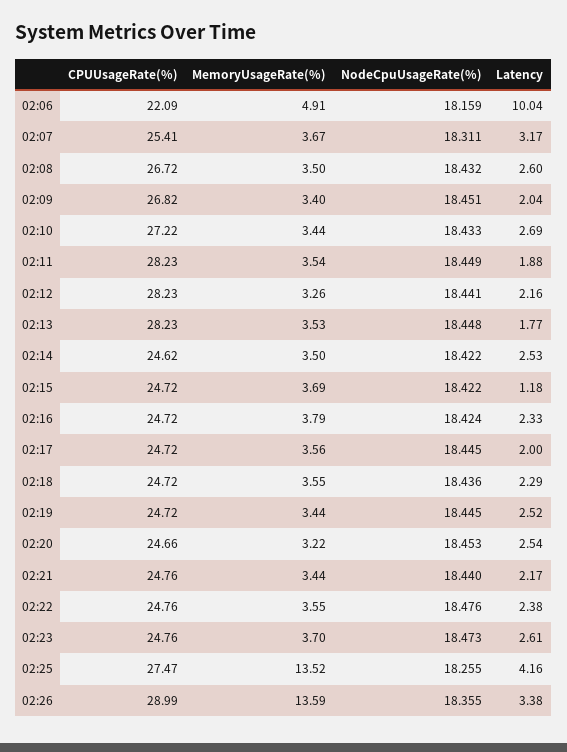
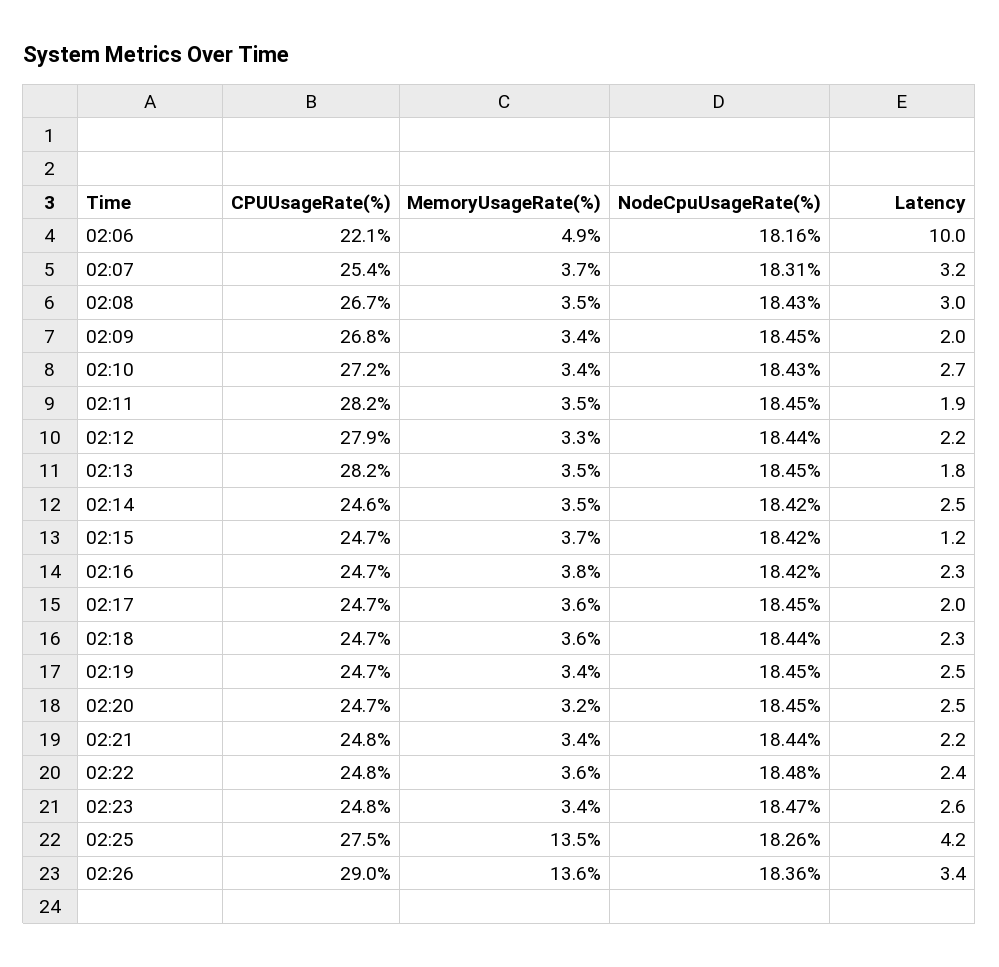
  {
    "CPUUsageRate(%)": {
      "02:06": 22.09,
      "02:07": 25.41,
      "02:08": 26.72,
      "02:09": 26.82,
      "02:10": 27.22,
      "02:11": 28.23,
-     "02:12": 28.23,
+     "02:12": 27.9,
      "02:13": 28.23,
      "02:14": 24.62,
      "02:15": 24.72,
      "02:16": 24.72,
      "02:17": 24.72,
      "02:18": 24.72,
      "02:19": 24.72,
      "02:20": 24.66,
      "02:21": 24.76,
      "02:22": 24.76,
      "02:23": 24.76,
      "02:25": 27.47,
      "02:26": 28.99
    },
    "MemoryUsageRate(%)": {
      "02:06": 4.91,
      "02:07": 3.67,
      "02:08": 3.5,
      "02:09": 3.4,
      "02:10": 3.44,
      "02:11": 3.54,
      "02:12": 3.26,
      "02:13": 3.53,
      "02:14": 3.5,
      "02:15": 3.69,
      "02:16": 3.79,
      "02:17": 3.56,
      "02:18": 3.55,
      "02:19": 3.44,
      "02:20": 3.22,
      "02:21": 3.44,
      "02:22": 3.55,
-     "02:23": 3.7,
+     "02:23": 3.4,
      "02:25": 13.52,
      "02:26": 13.59
    },
    "NodeCpuUsageRate(%)": {
      "02:06": 18.159,
      "02:07": 18.311,
      "02:08": 18.432,
      "02:09": 18.451,
      "02:10": 18.433,
      "02:11": 18.449,
      "02:12": 18.441,
      "02:13": 18.448,
      "02:14": 18.422,
      "02:15": 18.422,
      "02:16": 18.424,
      "02:17": 18.445,
      "02:18": 18.436,
      "02:19": 18.445,
      "02:20": 18.453,
      "02:21": 18.44,
      "02:22": 18.476,
      "02:23": 18.473,
      "02:25": 18.255,
      "02:26": 18.355
    },
    "Latency": {
      "02:06": 10.04,
      "02:07": 3.17,
-     "02:08": 2.6,
+     "02:08": 3,
      "02:09": 2.04,
      "02:10": 2.69,
      "02:11": 1.88,
      "02:12": 2.16,
      "02:13": 1.77,
      "02:14": 2.53,
      "02:15": 1.18,
      "02:16": 2.33,
      "02:17": 2,
      "02:18": 2.29,
      "02:19": 2.52,
      "02:20": 2.54,
      "02:21": 2.17,
      "02:22": 2.38,
      "02:23": 2.61,
      "02:25": 4.16,
      "02:26": 3.38
    }
  }

